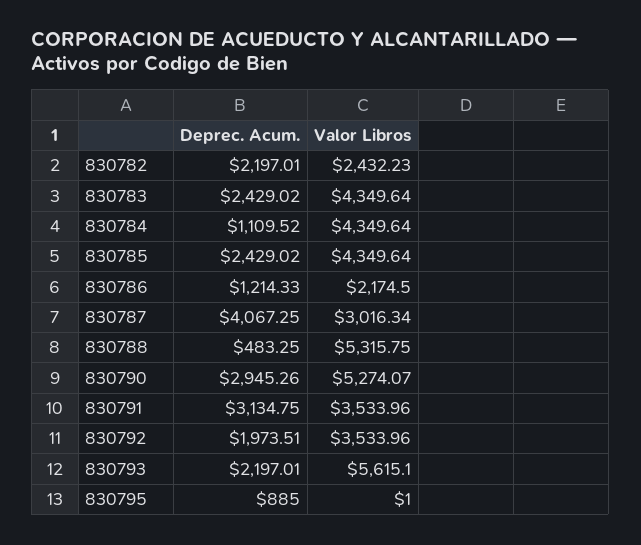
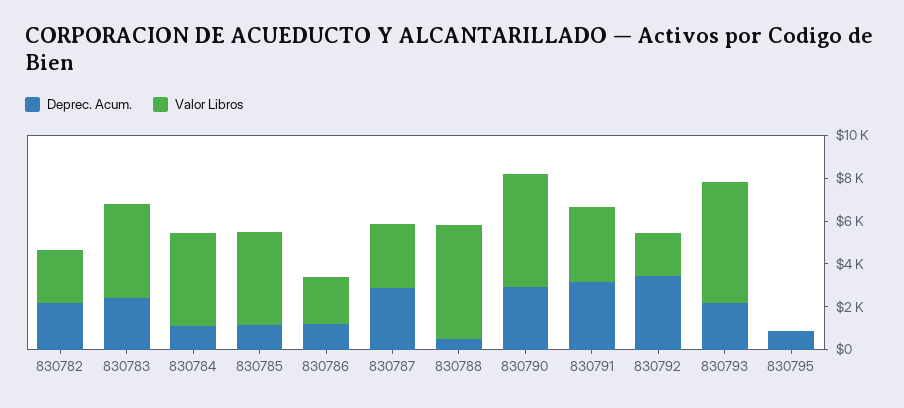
  {
    "Deprec. Acum.": {
      "830782": 2197.01,
      "830783": 2429.02,
      "830784": 1109.52,
-     "830785": 2429.02,
+     "830785": 1000,
      "830786": 1214.33,
-     "830787": 4067.25,
+     "830787": 3000,
      "830788": 483.25,
      "830790": 2945.26,
      "830791": 3134.75,
-     "830792": 1973.51,
+     "830792": 3500,
      "830793": 2197.01,
      "830795": 885
    },
    "Valor Libros": {
      "830782": 2432.23,
      "830783": 4349.64,
      "830784": 4349.64,
      "830785": 4349.64,
      "830786": 2174.5,
      "830787": 3016.34,
      "830788": 5315.75,
      "830790": 5274.07,
      "830791": 3533.96,
-     "830792": 3533.96,
+     "830792": 2000,
      "830793": 5615.1,
      "830795": 1
    }
  }

